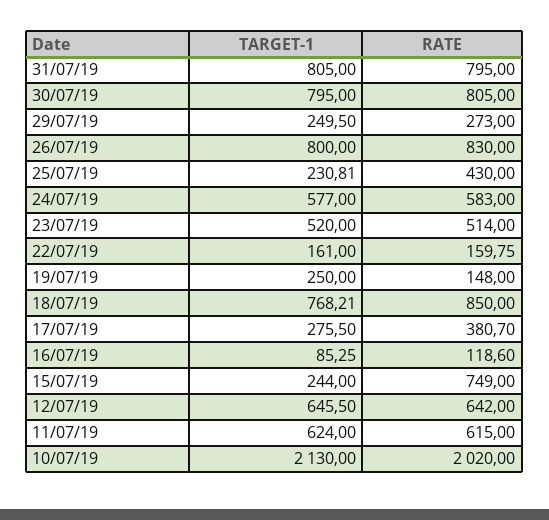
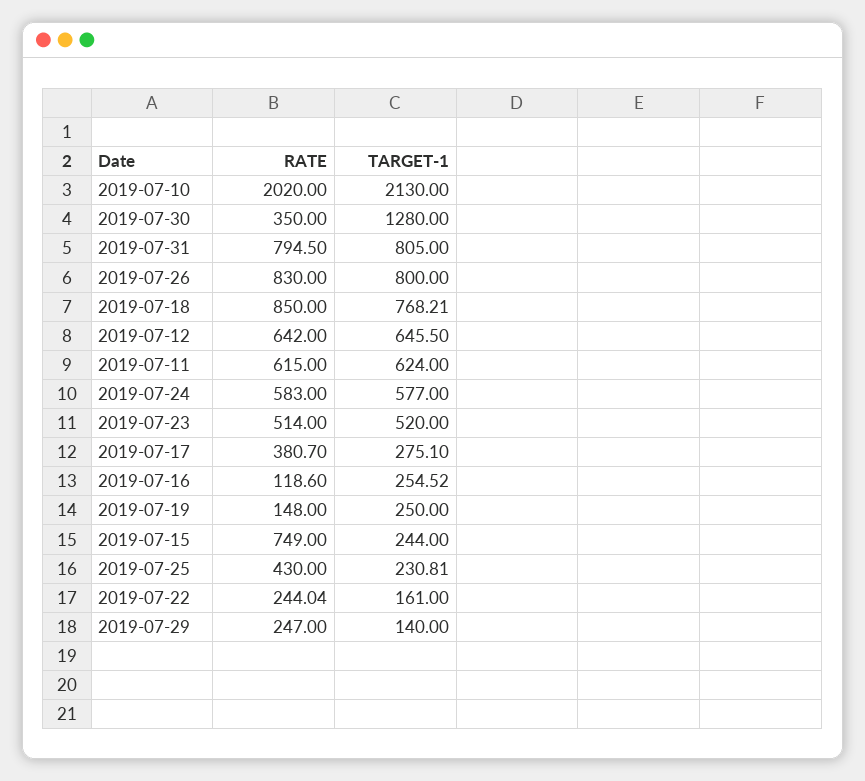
  {
    "TARGET-1": {
      "31/07/19": 805,
-     "30/07/19": 795,
+     "30/07/19": 1280,
-     "29/07/19": 249.5,
+     "29/07/19": 140,
      "26/07/19": 800,
      "25/07/19": 230.81,
      "24/07/19": 577,
      "23/07/19": 520,
      "22/07/19": 161,
      "19/07/19": 250,
      "18/07/19": 768.21,
-     "17/07/19": 275.5,
+     "17/07/19": 275.1,
-     "16/07/19": 85.25,
+     "16/07/19": 254.52,
      "15/07/19": 244,
      "12/07/19": 645.5,
      "11/07/19": 624,
      "10/07/19": 2130
    },
    "RATE": {
-     "31/07/19": 795,
+     "31/07/19": 794.5,
-     "30/07/19": 805,
+     "30/07/19": 350,
-     "29/07/19": 273,
+     "29/07/19": 247,
      "26/07/19": 830,
      "25/07/19": 430,
      "24/07/19": 583,
      "23/07/19": 514,
-     "22/07/19": 159.75,
+     "22/07/19": 244.04,
      "19/07/19": 148,
      "18/07/19": 850,
      "17/07/19": 380.7,
      "16/07/19": 118.6,
      "15/07/19": 749,
      "12/07/19": 642,
      "11/07/19": 615,
      "10/07/19": 2020
    }
  }

